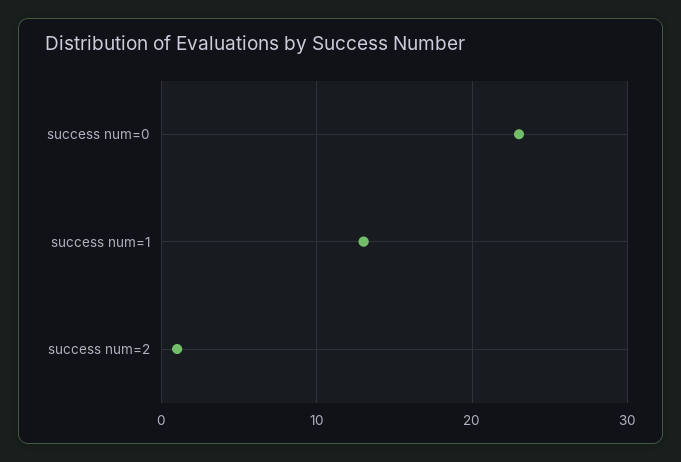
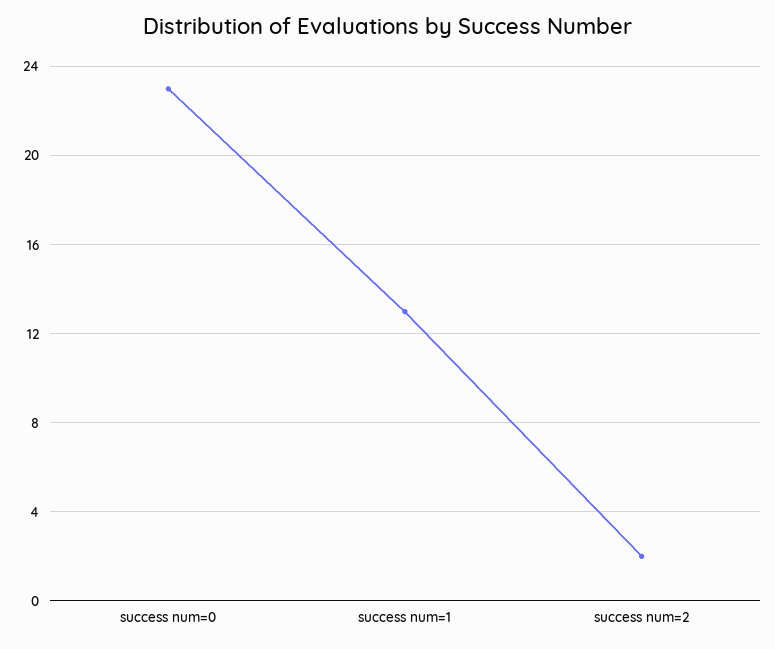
  {
    "success num=0": 23,
    "success num=1": 13,
-   "success num=2": 1
+   "success num=2": 2
  }

